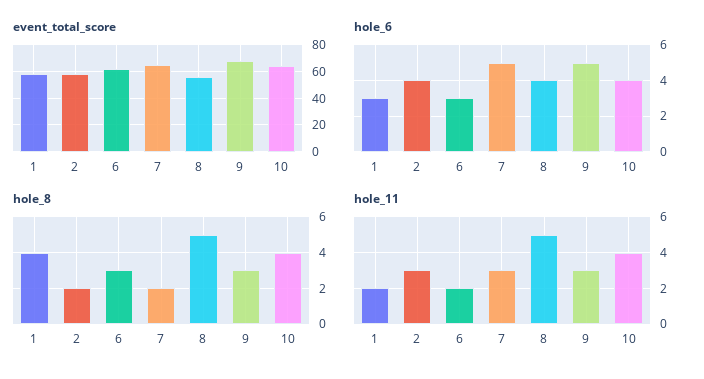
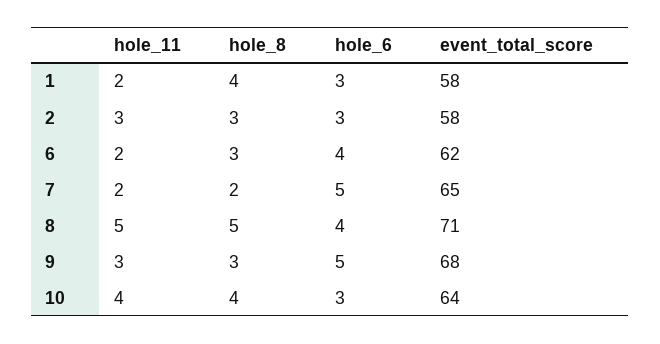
  {
    "event_total_score": {
      "1": 58,
      "2": 58,
      "6": 62,
      "7": 65,
-     "8": 55,
+     "8": 71,
      "9": 68,
      "10": 64
    },
    "hole_6": {
      "1": 3,
-     "2": 4,
+     "2": 3,
-     "6": 3,
+     "6": 4,
      "7": 5,
      "8": 4,
      "9": 5,
-     "10": 4
+     "10": 3
    },
    "hole_8": {
      "1": 4,
-     "2": 2,
+     "2": 3,
      "6": 3,
      "7": 2,
      "8": 5,
      "9": 3,
      "10": 4
    },
    "hole_11": {
      "1": 2,
      "2": 3,
      "6": 2,
-     "7": 3,
+     "7": 2,
      "8": 5,
      "9": 3,
      "10": 4
    }
  }

